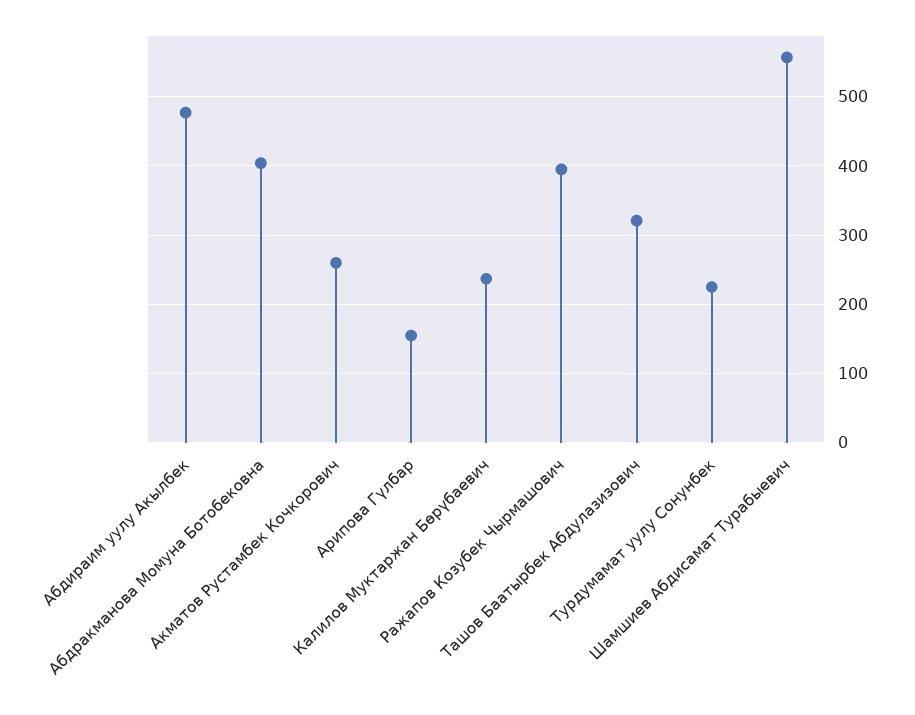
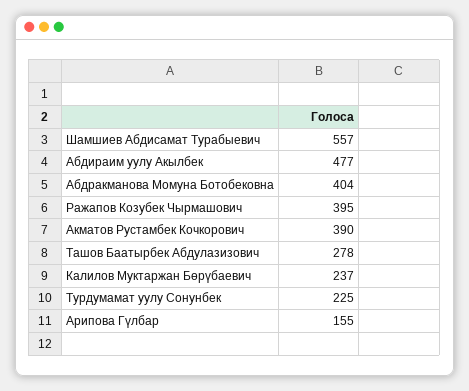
  {
    "Абдираим уулу Акылбек": 477,
    "Абдракманова Момуна Ботобековна": 404,
-   "Акматов Рустамбек Кочкорович": 260,
+   "Акматов Рустамбек Кочкорович": 390,
    "Арипова Гүлбар": 155,
    "Калилов Муктаржан Бөрүбаевич": 237,
    "Ражапов Козубек Чырмашович": 395,
-   "Ташов Баатырбек Абдулазизович": 320,
+   "Ташов Баатырбек Абдулазизович": 278,
    "Турдумамат уулу Сонунбек": 225,
    "Шамшиев Абдисамат Турабыевич": 557
  }

